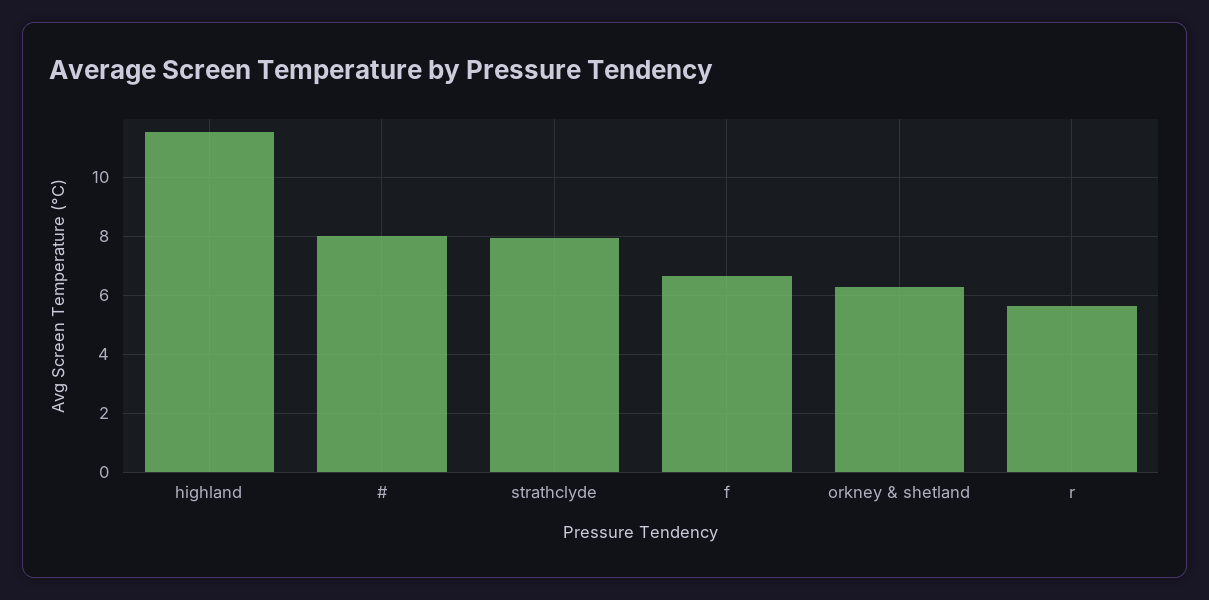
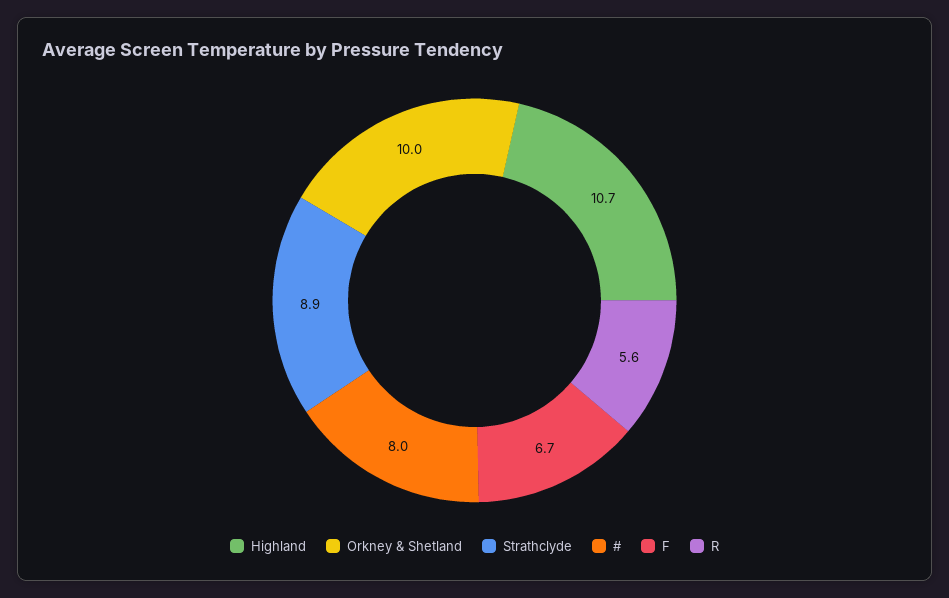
  {
-   "highland": 11.5,
+   "highland": 10.7,
    "#": 8,
-   "strathclyde": 8,
+   "strathclyde": 8.9,
    "f": 6.7,
-   "orkney & shetland": 6.25,
+   "orkney & shetland": 10,
    "r": 5.6
  }

